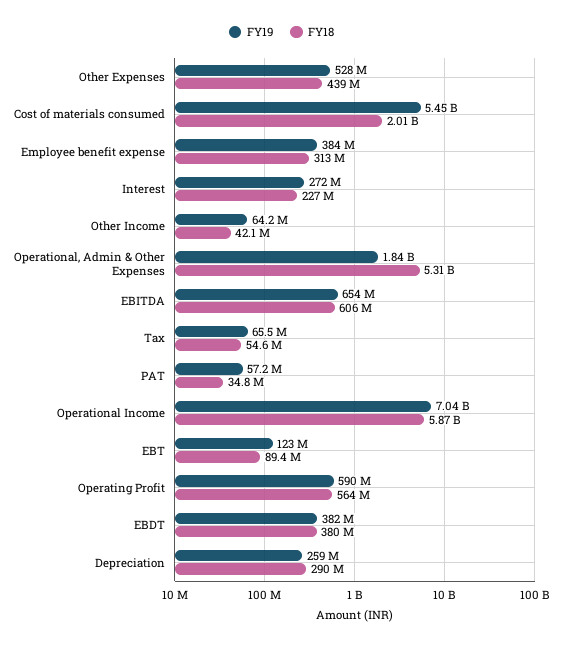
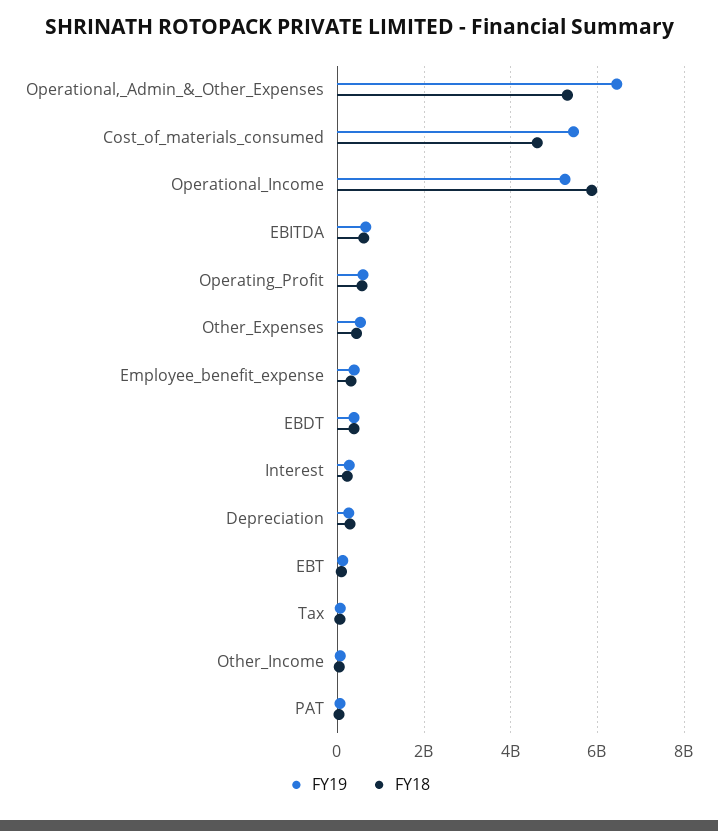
  {
    "FY19": {
      "Other Expenses": 528000000,
      "Cost of materials consumed": 5450000000,
      "Employee benefit expense": 384000000,
      "Interest": 272000000,
      "Other Income": 64200000,
-     "Operational, Admin & Other Expenses": 1840000000,
+     "Operational, Admin & Other Expenses": 6400000000,
      "EBITDA": 654000000,
      "Tax": 65500000,
      "PAT": 57200000,
-     "Operational Income": 7040000000,
+     "Operational Income": 5200000000,
      "EBT": 123000000,
      "Operating Profit": 590000000,
      "EBDT": 382000000,
      "Depreciation": 259000000
    },
    "FY18": {
      "Other Expenses": 439000000,
-     "Cost of materials consumed": 2010000000,
+     "Cost of materials consumed": 4600000000,
      "Employee benefit expense": 313000000,
      "Interest": 227000000,
      "Other Income": 42100000,
      "Operational, Admin & Other Expenses": 5310000000,
      "EBITDA": 606000000,
      "Tax": 54600000,
      "PAT": 34800000,
      "Operational Income": 5870000000,
      "EBT": 89400000,
      "Operating Profit": 564000000,
      "EBDT": 380000000,
      "Depreciation": 290000000
    }
  }

